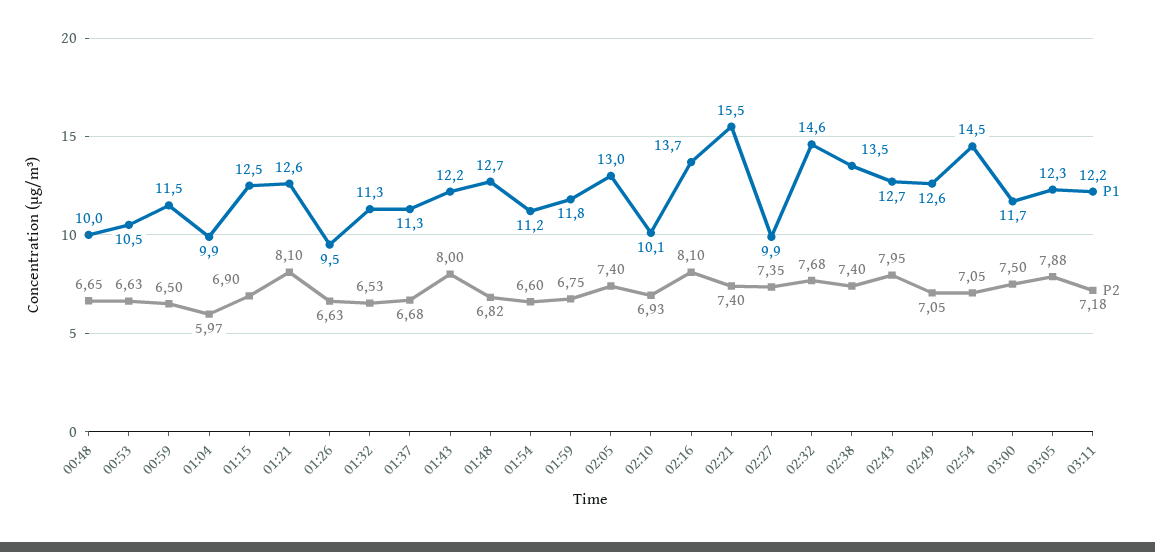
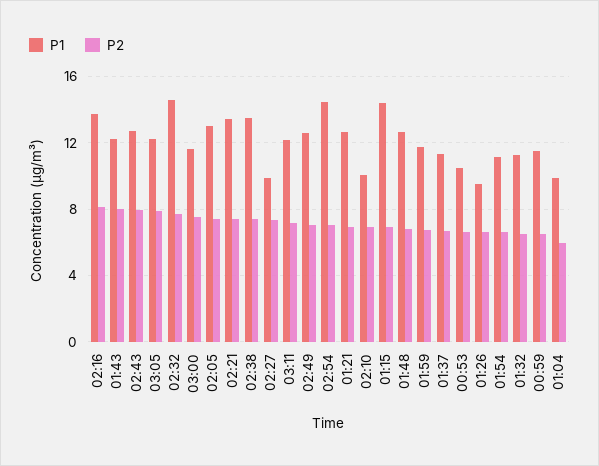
  {
    "P1": {
-     "00:48": 10,
      "00:53": 10.5,
      "00:59": 11.5,
      "01:04": 9.9,
-     "01:15": 12.5,
+     "01:15": 14.5,
      "01:21": 12.6,
      "01:26": 9.5,
      "01:32": 11.3,
      "01:37": 11.3,
      "01:43": 12.2,
      "01:48": 12.7,
      "01:54": 11.2,
      "01:59": 11.8,
      "02:05": 13,
      "02:10": 10.1,
      "02:16": 13.7,
-     "02:21": 15.5,
+     "02:21": 13.5,
      "02:27": 9.9,
      "02:32": 14.6,
      "02:38": 13.5,
      "02:43": 12.7,
      "02:49": 12.6,
      "02:54": 14.5,
      "03:00": 11.7,
      "03:05": 12.3,
      "03:11": 12.2
    },
    "P2": {
-     "00:48": 6.65,
      "00:53": 6.63,
      "00:59": 6.5,
      "01:04": 5.97,
      "01:15": 6.9,
-     "01:21": 8.1,
+     "01:21": 7,
      "01:26": 6.63,
      "01:32": 6.53,
      "01:37": 6.68,
      "01:43": 8,
      "01:48": 6.82,
      "01:54": 6.6,
      "01:59": 6.75,
      "02:05": 7.4,
      "02:10": 6.93,
      "02:16": 8.1,
      "02:21": 7.4,
      "02:27": 7.35,
      "02:32": 7.68,
      "02:38": 7.4,
      "02:43": 7.95,
      "02:49": 7.05,
      "02:54": 7.05,
      "03:00": 7.5,
      "03:05": 7.88,
      "03:11": 7.18
    }
  }

